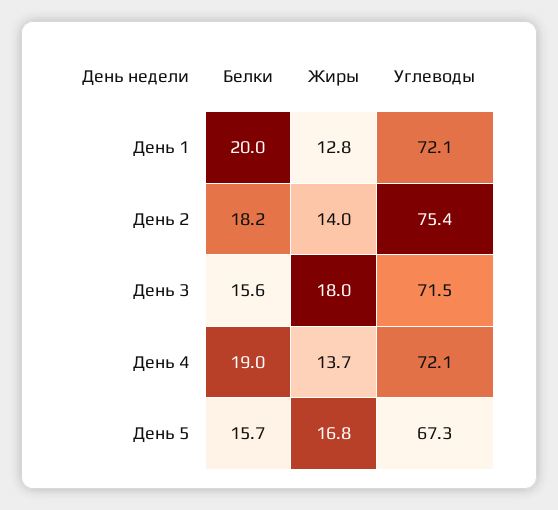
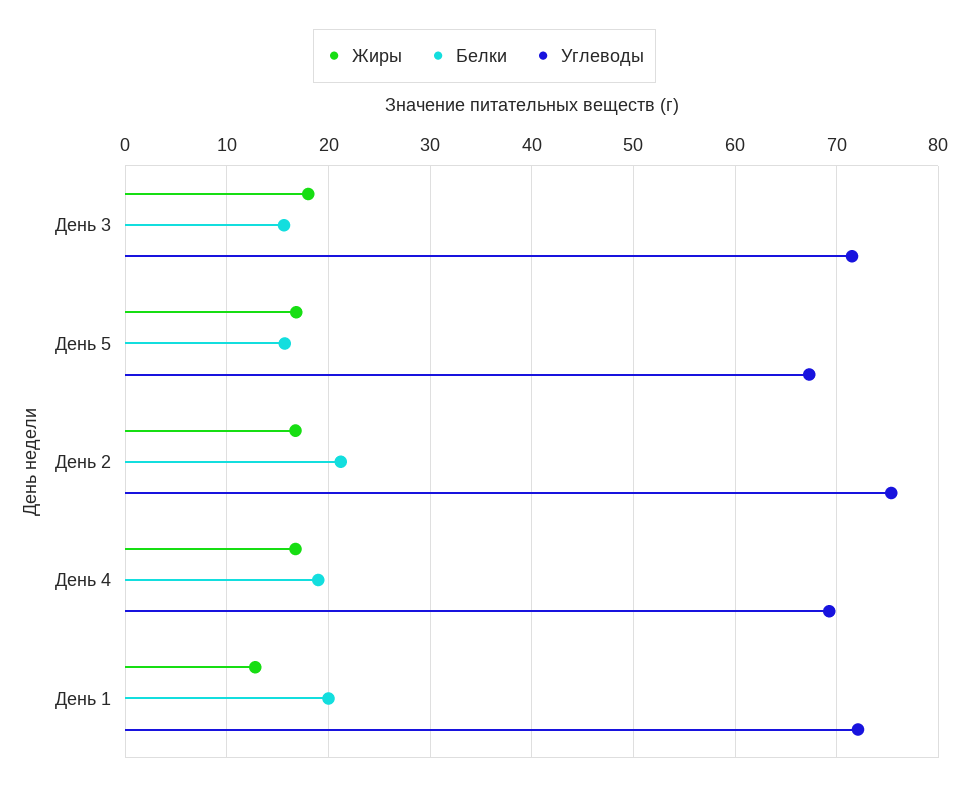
  {
    "Белки": {
      "День 1": 20,
-     "День 2": 18.2,
+     "День 2": 21,
      "День 3": 15.6,
      "День 4": 19,
      "День 5": 15.7
    },
    "Жиры": {
      "День 1": 12.8,
-     "День 2": 14,
+     "День 2": 17,
      "День 3": 18,
-     "День 4": 13.7,
+     "День 4": 17,
      "День 5": 16.8
    },
    "Углеводы": {
      "День 1": 72.1,
      "День 2": 75.4,
      "День 3": 71.5,
-     "День 4": 72.1,
+     "День 4": 69,
      "День 5": 67.3
    }
  }

